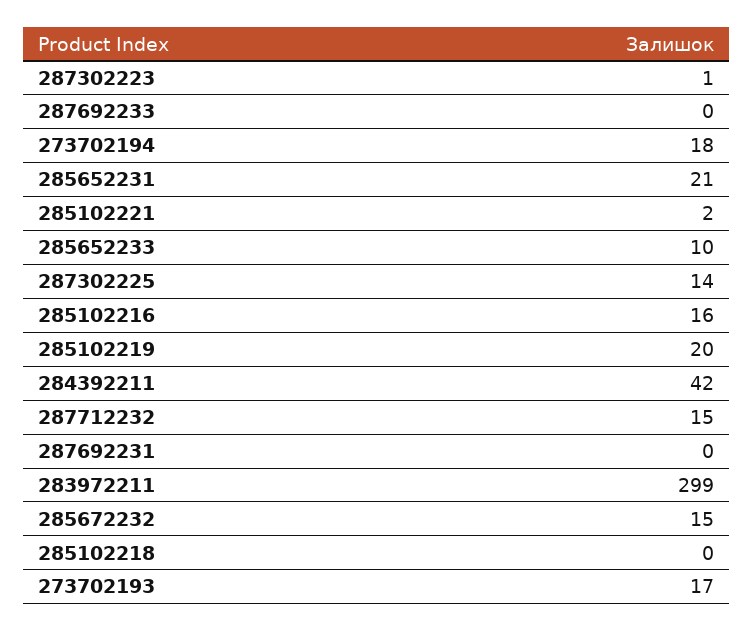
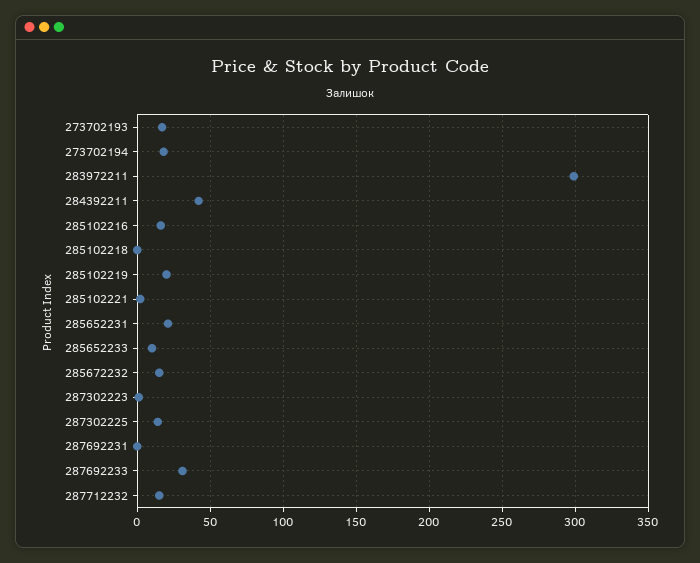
  {
    "287302223": 1,
-   "287692233": 0,
+   "287692233": 30,
    "273702194": 18,
    "285652231": 21,
    "285102221": 2,
    "285652233": 10,
    "287302225": 14,
    "285102216": 16,
    "285102219": 20,
    "284392211": 42,
    "287712232": 15,
    "287692231": 0,
    "283972211": 299,
    "285672232": 15,
    "285102218": 0,
    "273702193": 17
  }

